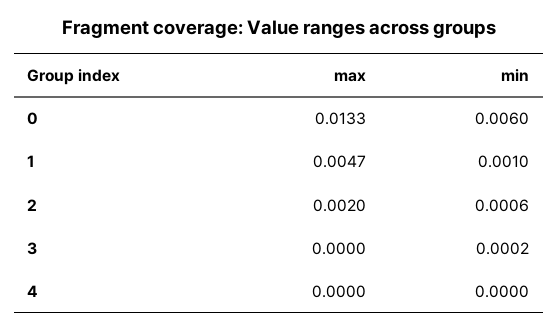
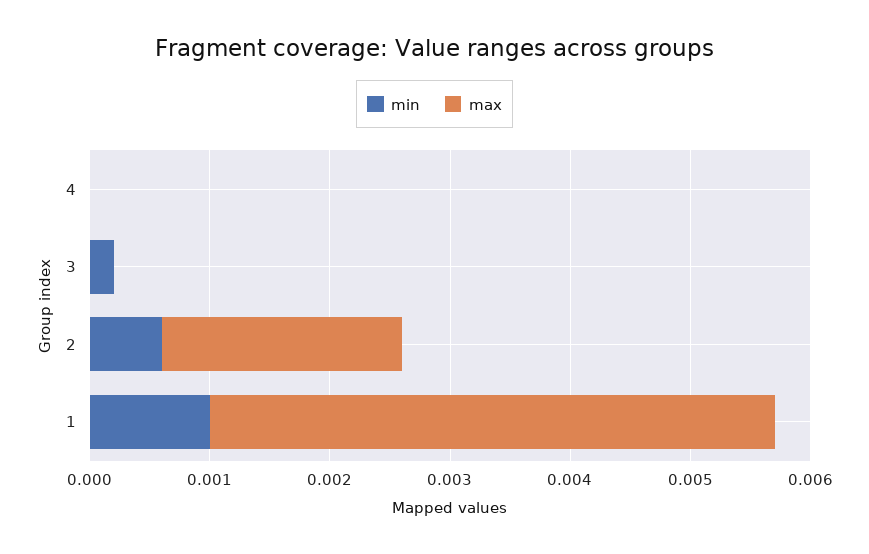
  {
    "max": {
-     "0": 0.0133,
      "1": 0.0047,
      "2": 0.002,
      "3": 0,
      "4": 0
    },
    "min": {
-     "0": 0.006,
      "1": 0.001,
      "2": 0.0006,
      "3": 0.0002,
      "4": 0
    }
  }

